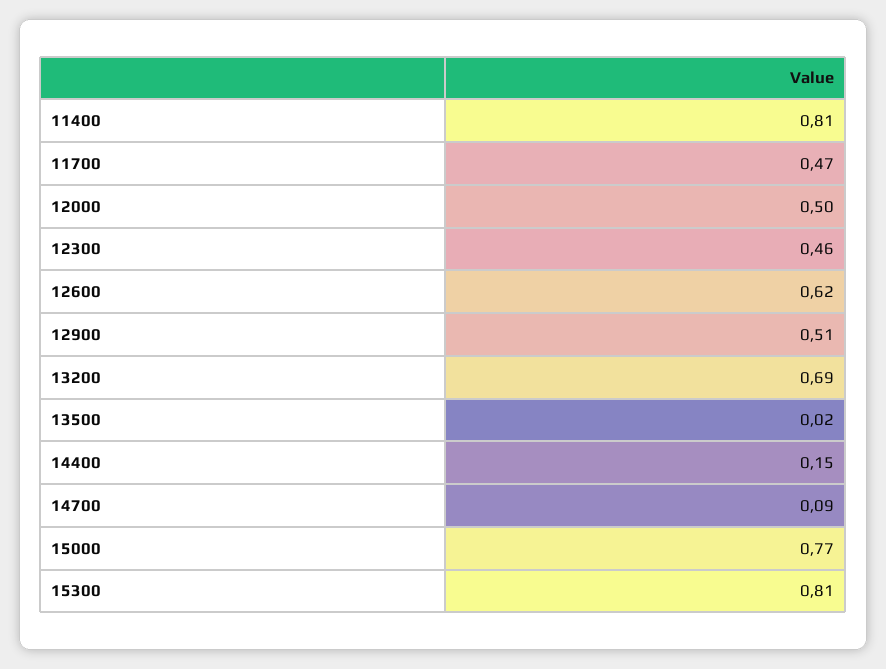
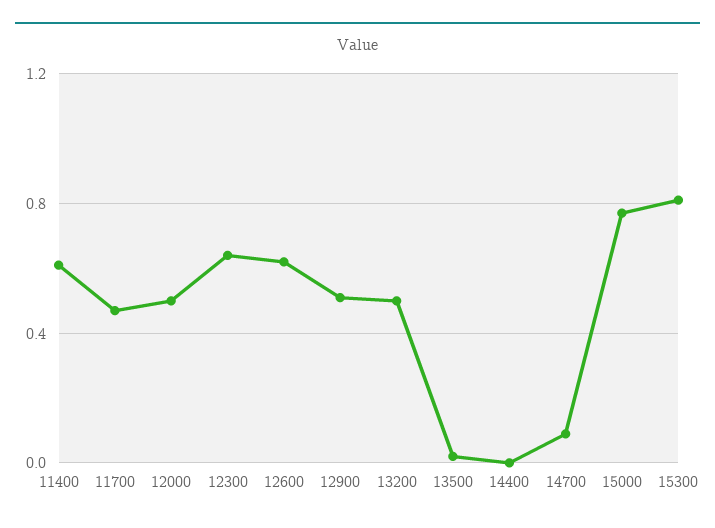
  {
-   "11400": 0.81,
+   "11400": 0.6,
    "11700": 0.47,
    "12000": 0.5,
-   "12300": 0.46,
+   "12300": 0.65,
    "12600": 0.62,
    "12900": 0.51,
-   "13200": 0.69,
+   "13200": 0.5,
    "13500": 0.02,
-   "14400": 0.15,
+   "14400": 0,
    "14700": 0.09,
    "15000": 0.77,
    "15300": 0.81
  }

